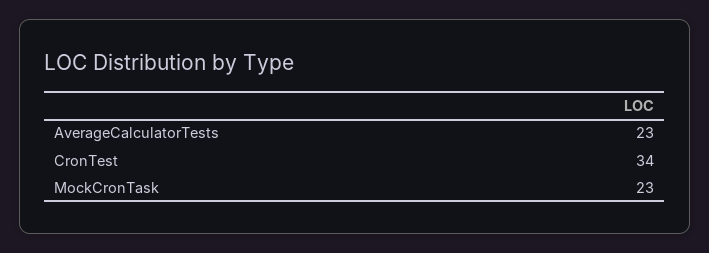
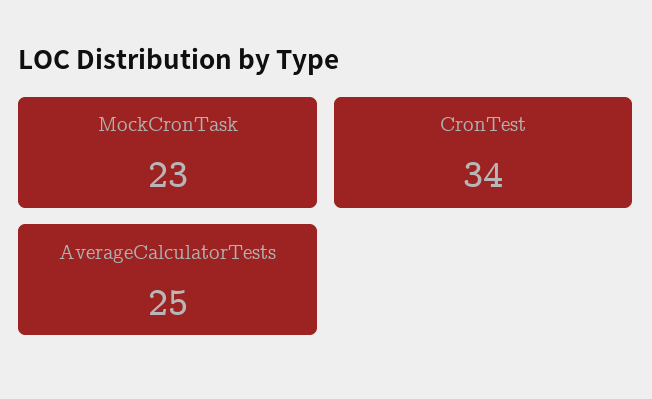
  {
-   "AverageCalculatorTests": 23,
+   "AverageCalculatorTests": 25,
    "CronTest": 34,
    "MockCronTask": 23
  }

